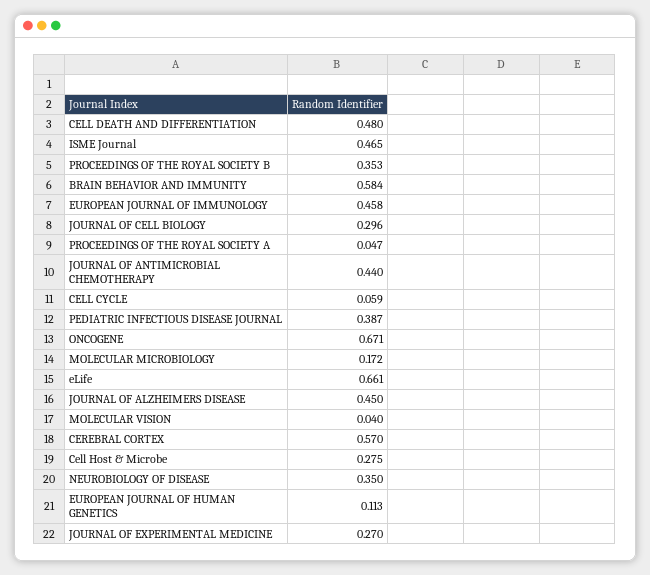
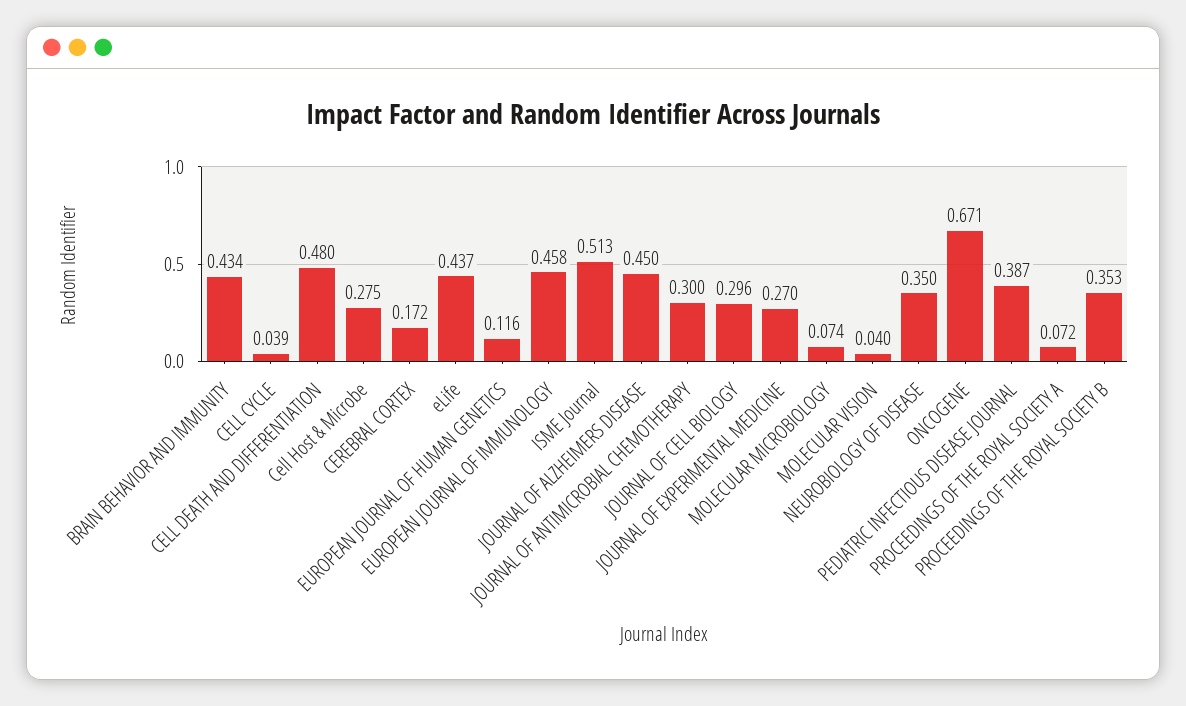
  {
    "CELL DEATH AND DIFFERENTIATION": 0.48,
-   "ISME Journal": 0.465,
+   "ISME Journal": 0.513,
    "PROCEEDINGS OF THE ROYAL SOCIETY B": 0.353,
-   "BRAIN BEHAVIOR AND IMMUNITY": 0.584,
+   "BRAIN BEHAVIOR AND IMMUNITY": 0.434,
    "EUROPEAN JOURNAL OF IMMUNOLOGY": 0.458,
    "JOURNAL OF CELL BIOLOGY": 0.296,
-   "PROCEEDINGS OF THE ROYAL SOCIETY A": 0.047,
+   "PROCEEDINGS OF THE ROYAL SOCIETY A": 0.072,
-   "JOURNAL OF ANTIMICROBIAL CHEMOTHERAPY": 0.44,
+   "JOURNAL OF ANTIMICROBIAL CHEMOTHERAPY": 0.3,
-   "CELL CYCLE": 0.059,
+   "CELL CYCLE": 0.039,
    "PEDIATRIC INFECTIOUS DISEASE JOURNAL": 0.387,
    "ONCOGENE": 0.671,
-   "MOLECULAR MICROBIOLOGY": 0.172,
+   "MOLECULAR MICROBIOLOGY": 0.074,
-   "eLife": 0.661,
+   "eLife": 0.437,
    "JOURNAL OF ALZHEIMERS DISEASE": 0.45,
    "MOLECULAR VISION": 0.04,
-   "CEREBRAL CORTEX": 0.57,
+   "CEREBRAL CORTEX": 0.172,
    "Cell Host & Microbe": 0.275,
    "NEUROBIOLOGY OF DISEASE": 0.35,
-   "EUROPEAN JOURNAL OF HUMAN GENETICS": 0.113,
+   "EUROPEAN JOURNAL OF HUMAN GENETICS": 0.116,
    "JOURNAL OF EXPERIMENTAL MEDICINE": 0.27
  }

